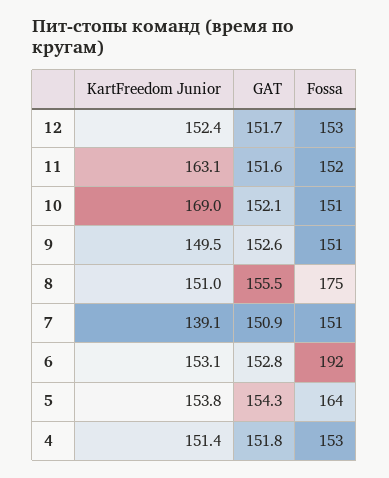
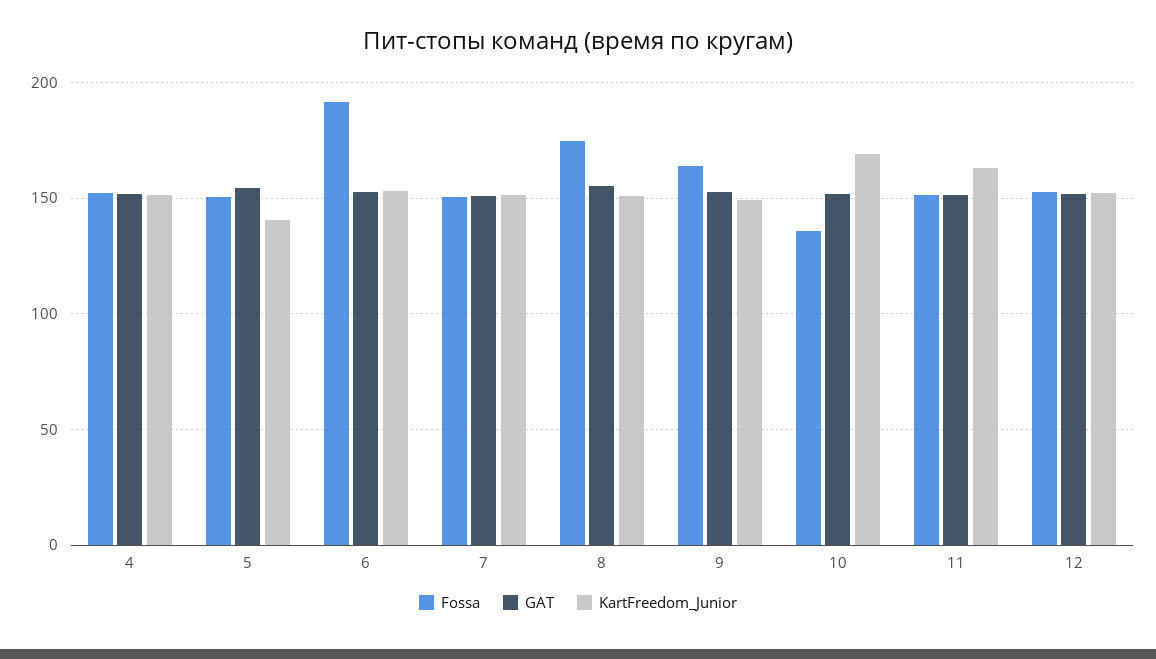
  {
    "KartFreedom Junior": {
      "12": 152.4,
      "11": 163.1,
      "10": 169,
      "9": 149.5,
      "8": 151,
-     "7": 139.1,
+     "7": 150,
      "6": 153.1,
-     "5": 153.8,
+     "5": 140,
      "4": 151.4
    },
    "GAT": {
      "12": 151.7,
      "11": 151.6,
      "10": 152.1,
      "9": 152.6,
      "8": 155.5,
      "7": 150.9,
      "6": 152.8,
      "5": 154.3,
      "4": 151.8
    },
    "Fossa": {
      "12": 153,
      "11": 152,
-     "10": 151,
+     "10": 135,
-     "9": 151,
+     "9": 165,
      "8": 175,
      "7": 151,
      "6": 192,
-     "5": 164,
+     "5": 150,
      "4": 153
    }
  }

